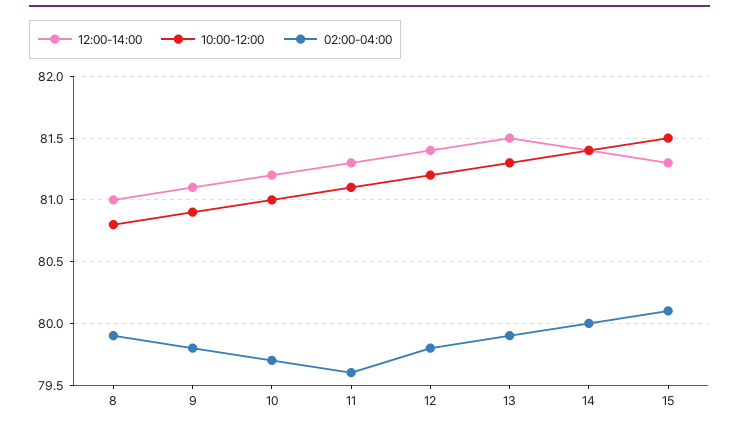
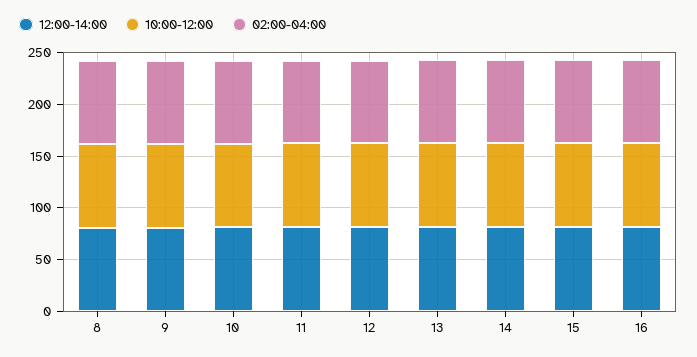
  {
    "12:00-14:00": {
      "8": 81,
      "9": 81.1,
      "10": 81.2,
      "11": 81.3,
      "12": 81.4,
      "13": 81.5,
      "14": 81.4,
-     "15": 81.3
+     "15": 81.3,
+     "16": 80
    },
    "10:00-12:00": {
      "8": 80.8,
      "9": 80.9,
      "10": 81,
      "11": 81.1,
      "12": 81.2,
      "13": 81.3,
      "14": 81.4,
-     "15": 81.5
+     "15": 81.5,
+     "16": 80
    },
    "02:00-04:00": {
      "8": 79.9,
      "9": 79.8,
      "10": 79.7,
      "11": 79.6,
      "12": 79.8,
      "13": 79.9,
      "14": 80,
-     "15": 80.1
+     "15": 80.1,
+     "16": 80
    }
  }

